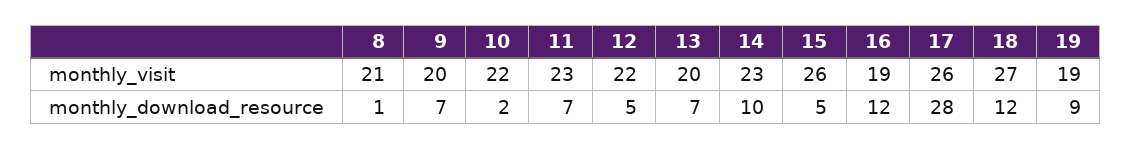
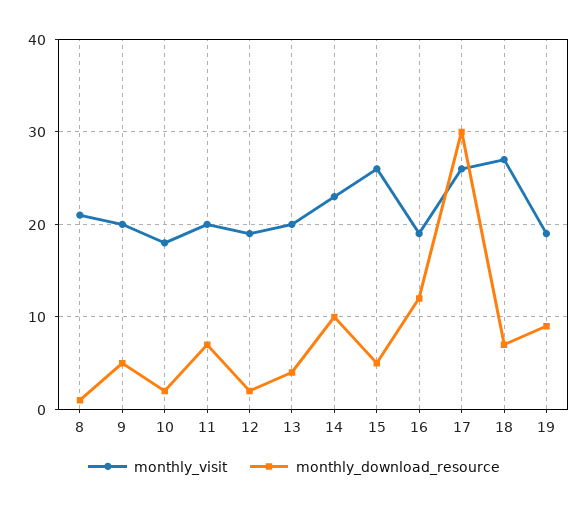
  {
    "monthly_visit": {
      "8": 21,
      "9": 20,
-     "10": 22,
+     "10": 18,
-     "11": 23,
+     "11": 20,
-     "12": 22,
+     "12": 19,
      "13": 20,
      "14": 23,
      "15": 26,
      "16": 19,
      "17": 26,
      "18": 27,
      "19": 19
    },
    "monthly_download_resource": {
      "8": 1,
-     "9": 7,
+     "9": 5,
      "10": 2,
      "11": 7,
-     "12": 5,
+     "12": 2,
-     "13": 7,
+     "13": 4,
      "14": 10,
      "15": 5,
      "16": 12,
-     "17": 28,
+     "17": 30,
-     "18": 12,
+     "18": 7,
      "19": 9
    }
  }

